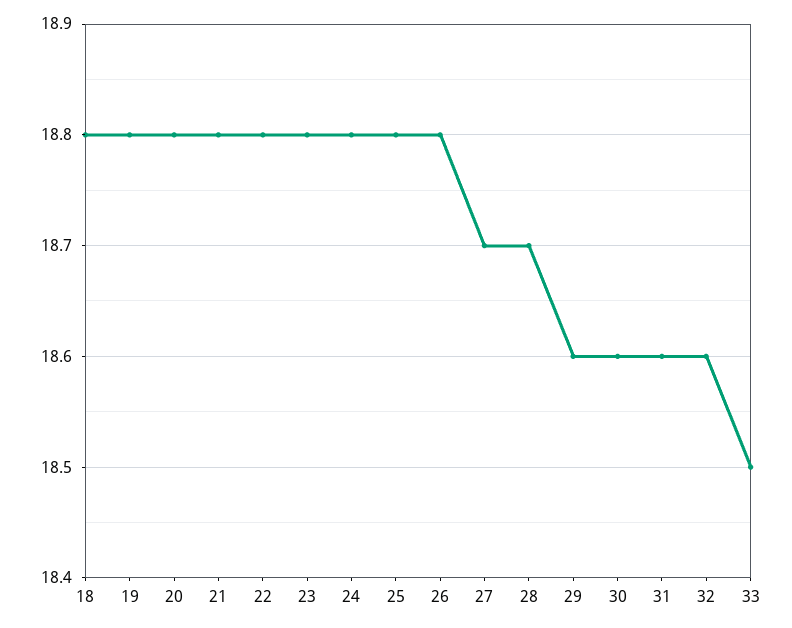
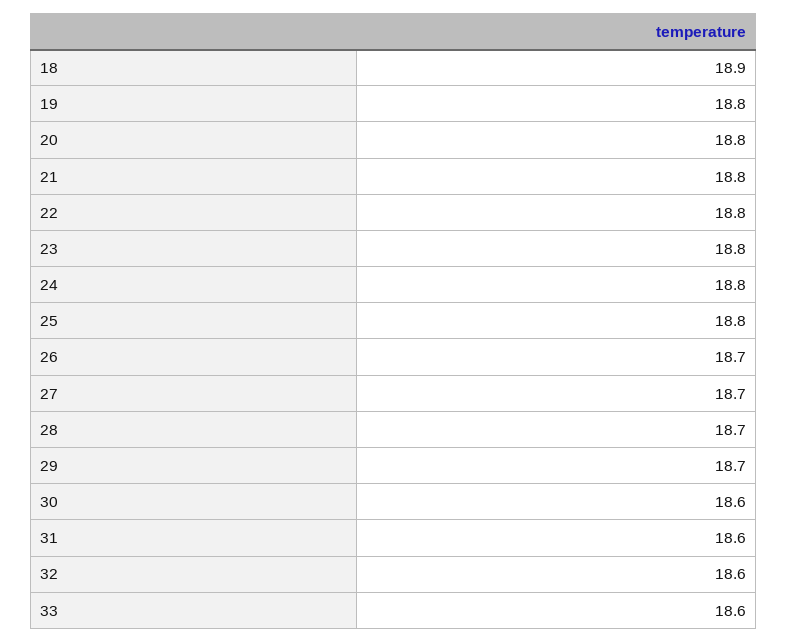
  {
-   "18": 18.8,
+   "18": 18.9,
    "19": 18.8,
    "20": 18.8,
    "21": 18.8,
    "22": 18.8,
    "23": 18.8,
    "24": 18.8,
    "25": 18.8,
-   "26": 18.8,
+   "26": 18.7,
    "27": 18.7,
    "28": 18.7,
-   "29": 18.6,
+   "29": 18.7,
    "30": 18.6,
    "31": 18.6,
    "32": 18.6,
-   "33": 18.5
+   "33": 18.6
  }

